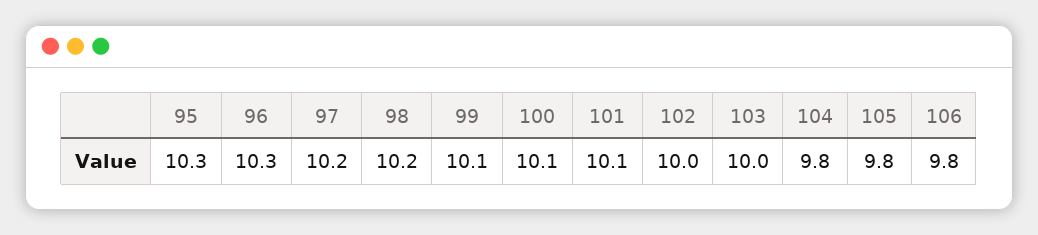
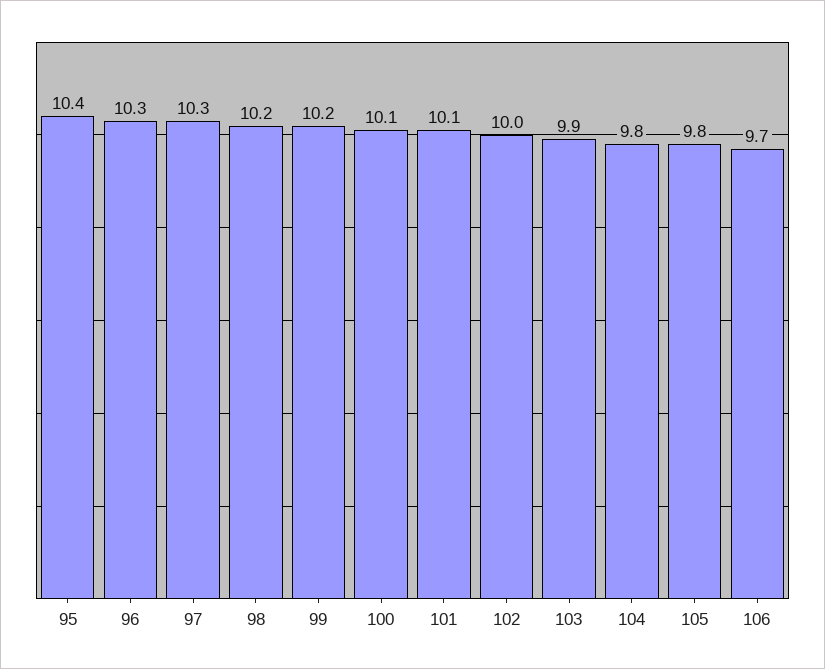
  {
-   "95": 10.3,
+   "95": 10.4,
    "96": 10.3,
-   "97": 10.2,
+   "97": 10.3,
    "98": 10.2,
-   "99": 10.1,
+   "99": 10.2,
    "100": 10.1,
    "101": 10.1,
    "102": 10,
-   "103": 10,
+   "103": 9.9,
    "104": 9.8,
    "105": 9.8,
-   "106": 9.8
+   "106": 9.7
  }

